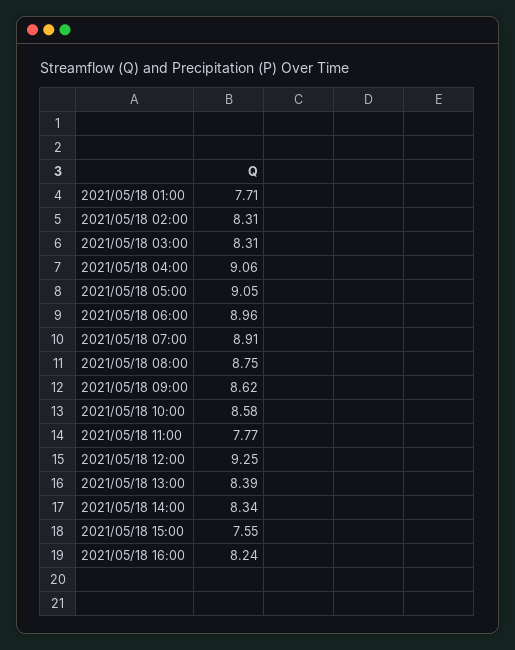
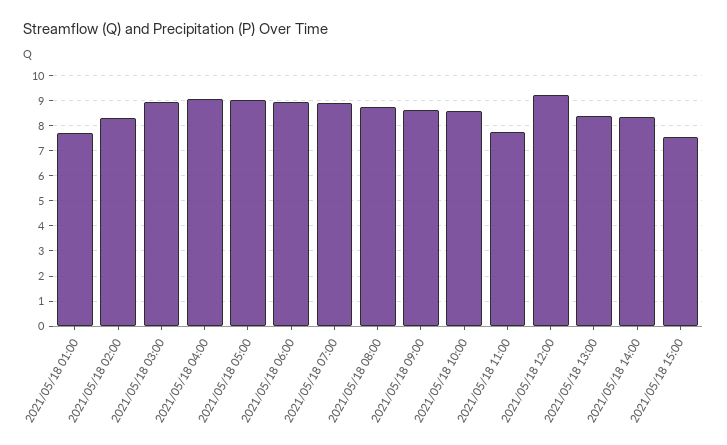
  {
    "2021/05/18 01:00": 7.71,
    "2021/05/18 02:00": 8.31,
-   "2021/05/18 03:00": 8.31,
+   "2021/05/18 03:00": 9,
    "2021/05/18 04:00": 9.06,
    "2021/05/18 05:00": 9.05,
    "2021/05/18 06:00": 8.96,
    "2021/05/18 07:00": 8.91,
    "2021/05/18 08:00": 8.75,
    "2021/05/18 09:00": 8.62,
    "2021/05/18 10:00": 8.58,
    "2021/05/18 11:00": 7.77,
    "2021/05/18 12:00": 9.25,
    "2021/05/18 13:00": 8.39,
    "2021/05/18 14:00": 8.34,
-   "2021/05/18 15:00": 7.55,
+   "2021/05/18 15:00": 7.55
-   "2021/05/18 16:00": 8.24
  }

